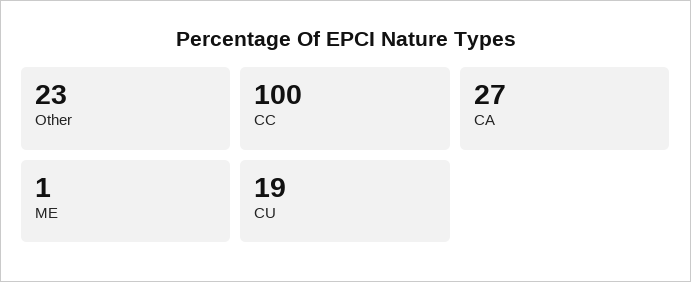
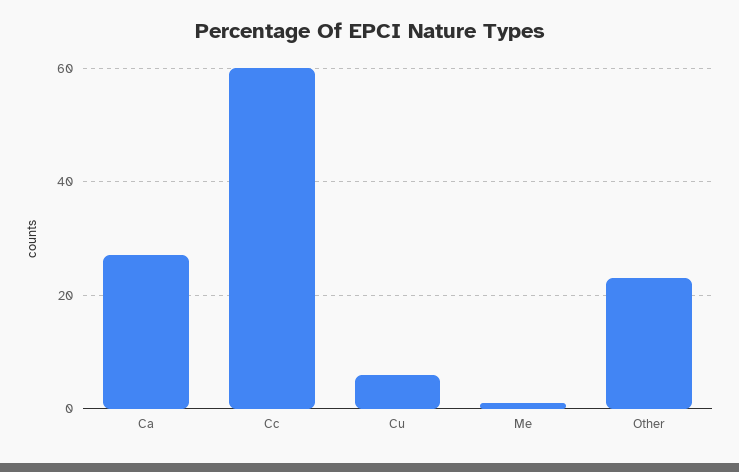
  {
    "Other": 23,
-   "CC": 100,
+   "CC": 60,
    "CA": 27,
    "ME": 1,
-   "CU": 19
+   "CU": 5
  }

